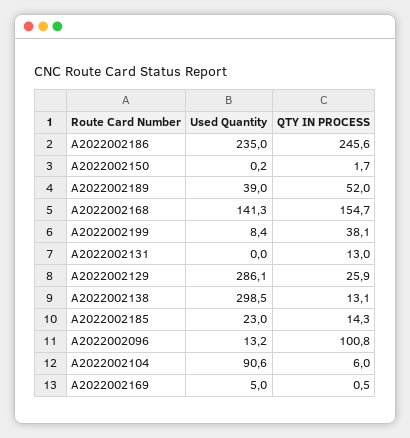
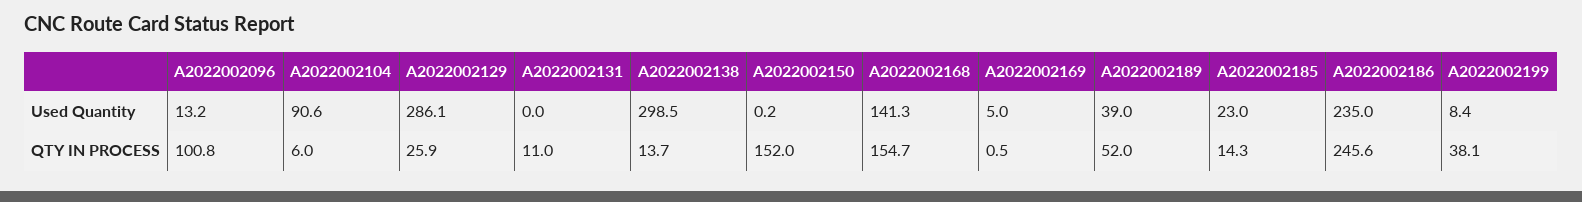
  {
    "Used Quantity": {
      "A2022002186": 235,
      "A2022002150": 0.2,
      "A2022002189": 39,
      "A2022002168": 141.3,
      "A2022002199": 8.4,
      "A2022002131": 0,
      "A2022002129": 286.1,
      "A2022002138": 298.5,
      "A2022002185": 23,
      "A2022002096": 13.2,
      "A2022002104": 90.6,
      "A2022002169": 5
    },
    "QTY IN PROCESS": {
      "A2022002186": 245.6,
-     "A2022002150": 1.7,
+     "A2022002150": 152,
      "A2022002189": 52,
      "A2022002168": 154.7,
      "A2022002199": 38.1,
-     "A2022002131": 13,
+     "A2022002131": 11,
      "A2022002129": 25.9,
-     "A2022002138": 13.1,
+     "A2022002138": 13.7,
      "A2022002185": 14.3,
      "A2022002096": 100.8,
      "A2022002104": 6,
      "A2022002169": 0.5
    }
  }

